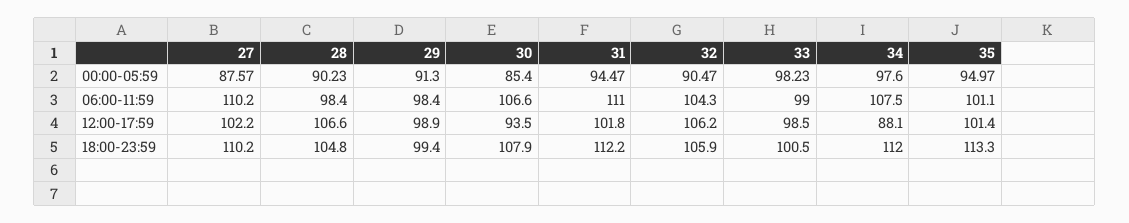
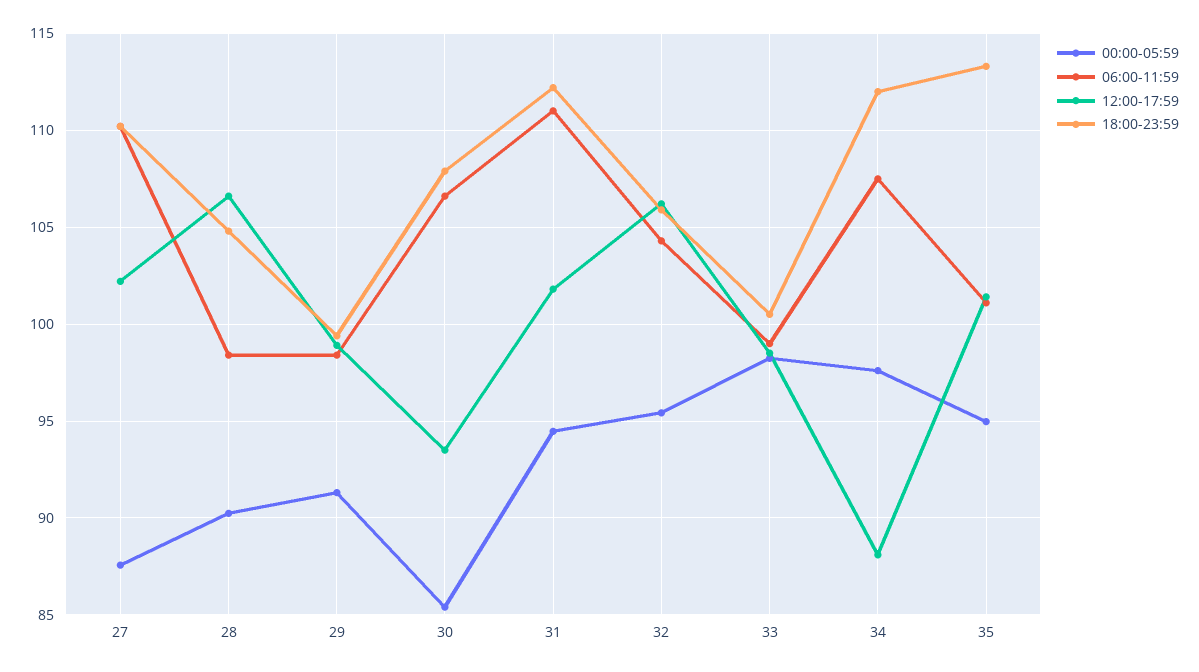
  {
    "00:00-05:59": {
      "27": 87.57,
      "28": 90.23,
      "29": 91.3,
      "30": 85.4,
      "31": 94.47,
-     "32": 90.47,
+     "32": 95.5,
      "33": 98.23,
      "34": 97.6,
      "35": 94.97
    },
    "06:00-11:59": {
      "27": 110.2,
      "28": 98.4,
      "29": 98.4,
      "30": 106.6,
      "31": 111,
      "32": 104.3,
      "33": 99,
      "34": 107.5,
      "35": 101.1
    },
    "12:00-17:59": {
      "27": 102.2,
      "28": 106.6,
      "29": 98.9,
      "30": 93.5,
      "31": 101.8,
      "32": 106.2,
      "33": 98.5,
      "34": 88.1,
      "35": 101.4
    },
    "18:00-23:59": {
      "27": 110.2,
      "28": 104.8,
      "29": 99.4,
      "30": 107.9,
      "31": 112.2,
      "32": 105.9,
      "33": 100.5,
      "34": 112,
      "35": 113.3
    }
  }

